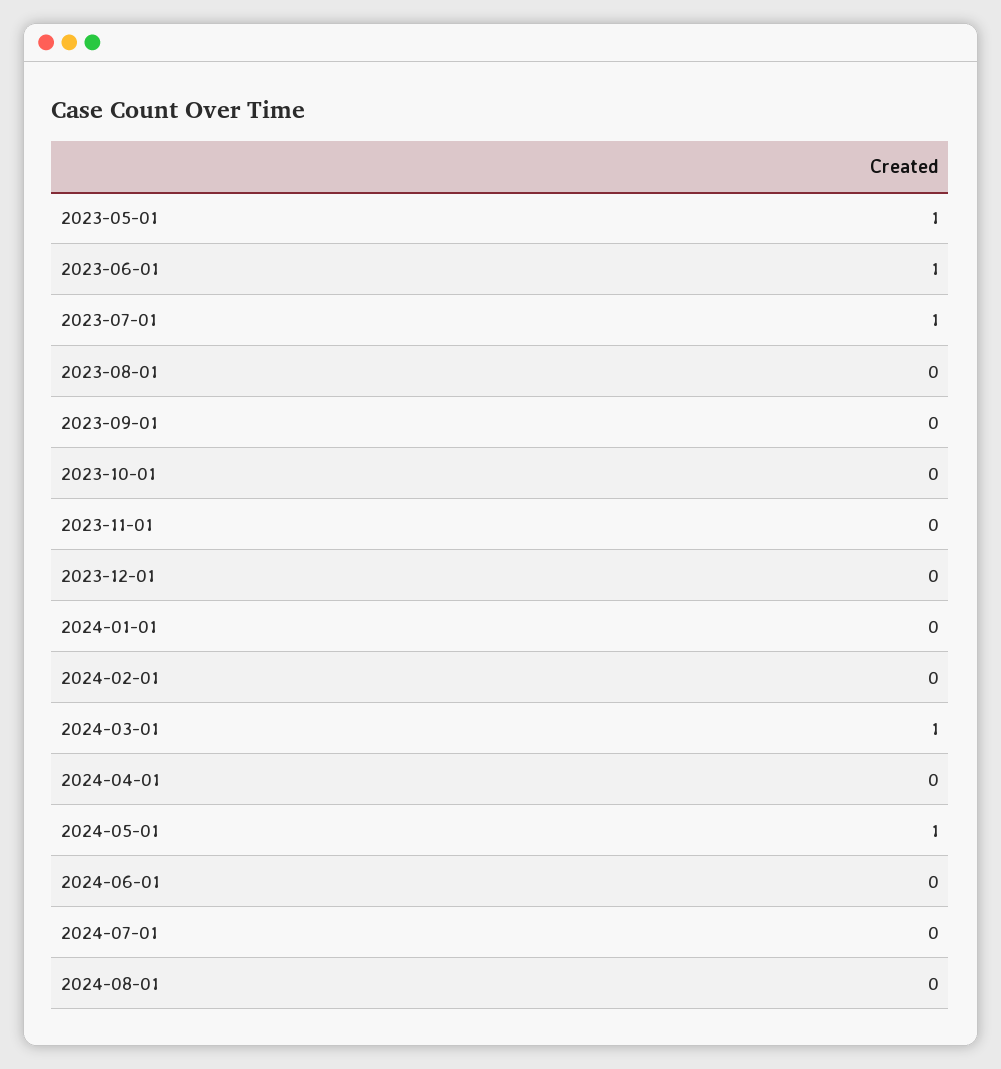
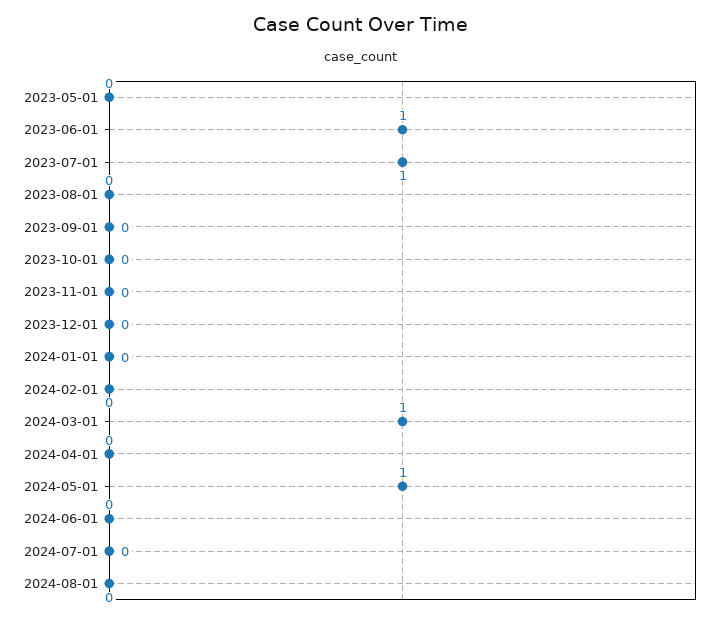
  {
-   "2023-05-01": 1,
+   "2023-05-01": 0,
    "2023-06-01": 1,
    "2023-07-01": 1,
    "2023-08-01": 0,
    "2023-09-01": 0,
    "2023-10-01": 0,
    "2023-11-01": 0,
    "2023-12-01": 0,
    "2024-01-01": 0,
    "2024-02-01": 0,
    "2024-03-01": 1,
    "2024-04-01": 0,
    "2024-05-01": 1,
    "2024-06-01": 0,
    "2024-07-01": 0,
    "2024-08-01": 0
  }

